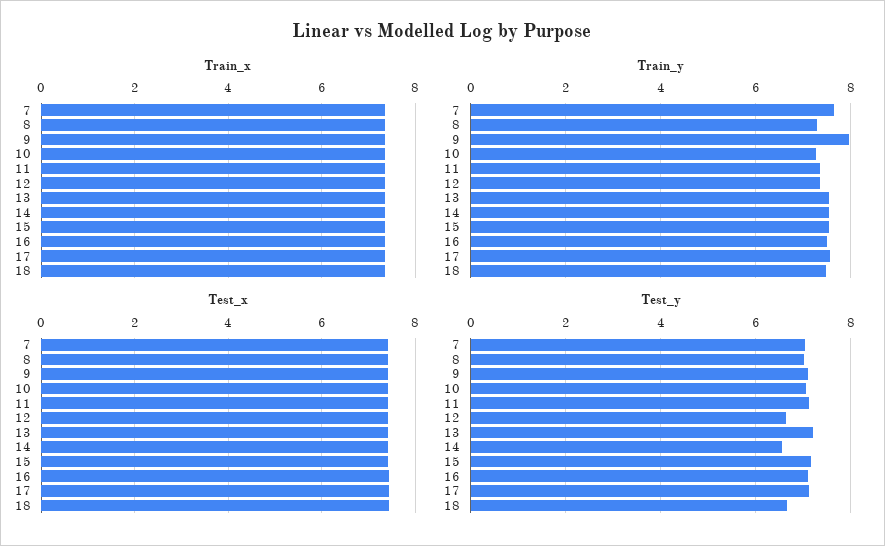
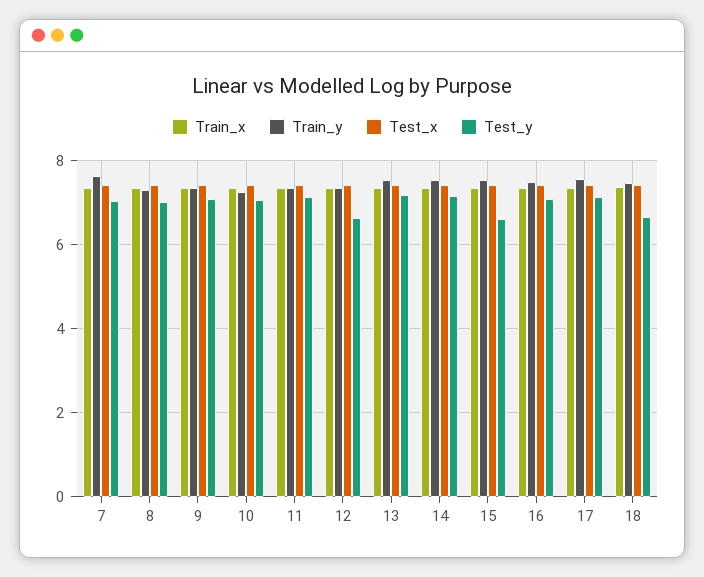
  {
    "Train_x": {
      "7": 7.4,
      "8": 7.4,
      "9": 7.4,
      "10": 7.4,
      "11": 7.4,
      "12": 7.4,
      "13": 7.4,
      "14": 7.4,
      "15": 7.4,
      "16": 7.4,
      "17": 7.4,
      "18": 7.4
    },
    "Train_y": {
      "7": 7.6,
      "8": 7.4,
-     "9": 8,
+     "9": 7.4,
      "10": 7.2,
      "11": 7.4,
      "12": 7.4,
      "13": 7.6,
      "14": 7.6,
      "15": 7.6,
      "16": 7.6,
      "17": 7.6,
      "18": 7.4
    },
    "Test_x": {
      "7": 7.4,
      "8": 7.4,
      "9": 7.4,
      "10": 7.4,
      "11": 7.4,
      "12": 7.4,
      "13": 7.4,
      "14": 7.4,
      "15": 7.4,
      "16": 7.4,
      "17": 7.4,
      "18": 7.4
    },
    "Test_y": {
      "7": 7,
      "8": 7,
      "9": 7,
      "10": 7,
      "11": 7.2,
      "12": 6.6,
      "13": 7.2,
-     "14": 6.6,
+     "14": 7.2,
-     "15": 7.2,
+     "15": 6.6,
      "16": 7,
      "17": 7.2,
      "18": 6.6
    }
  }

